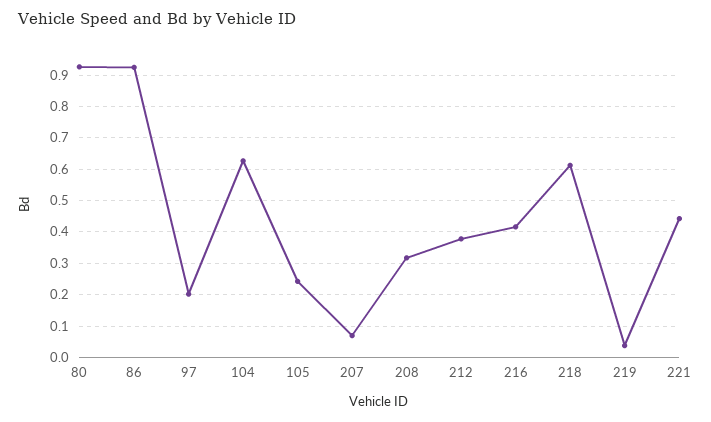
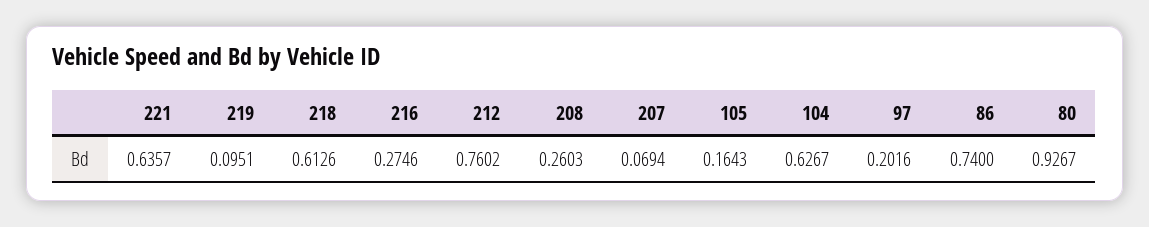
  {
    "80": 0.9267,
-   "86": 0.92,
+   "86": 0.74,
    "97": 0.2016,
    "104": 0.6267,
-   "105": 0.24,
+   "105": 0.1643,
    "207": 0.0694,
-   "208": 0.32,
+   "208": 0.2603,
-   "212": 0.38,
+   "212": 0.7602,
-   "216": 0.42,
+   "216": 0.2746,
    "218": 0.6126,
-   "219": 0.04,
+   "219": 0.0951,
-   "221": 0.44
+   "221": 0.6357
  }

